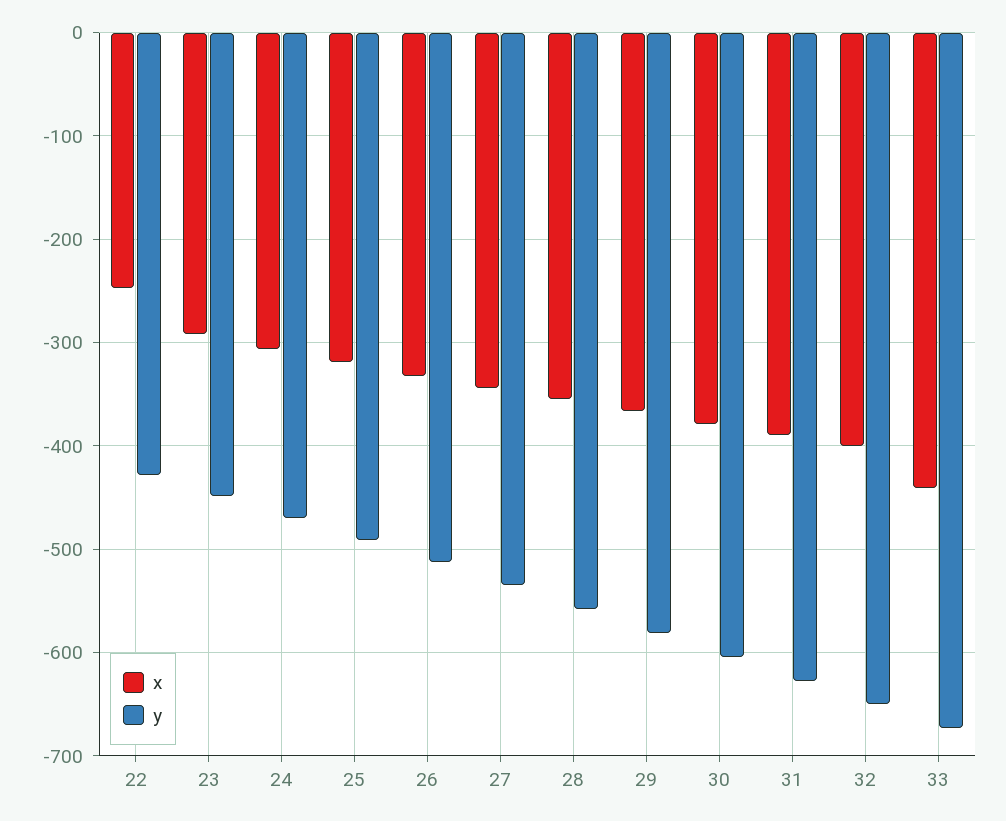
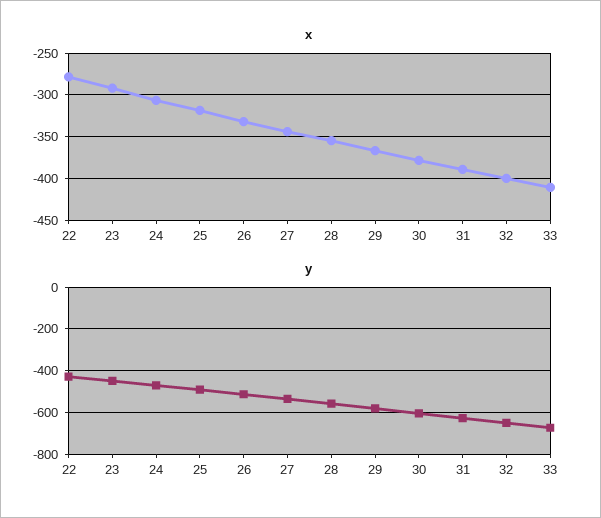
  {
    "x": {
-     "22": -250,
+     "22": -280,
      "23": -290,
      "24": -310,
      "25": -320,
      "26": -330,
      "27": -340,
      "28": -350,
      "29": -370,
      "30": -380,
      "31": -390,
      "32": -400,
-     "33": -440
+     "33": -410
    },
    "y": {
      "22": -430,
      "23": -450,
      "24": -470,
      "25": -490,
      "26": -510,
      "27": -540,
      "28": -560,
      "29": -580,
      "30": -600,
      "31": -630,
      "32": -650,
      "33": -670
    }
  }

